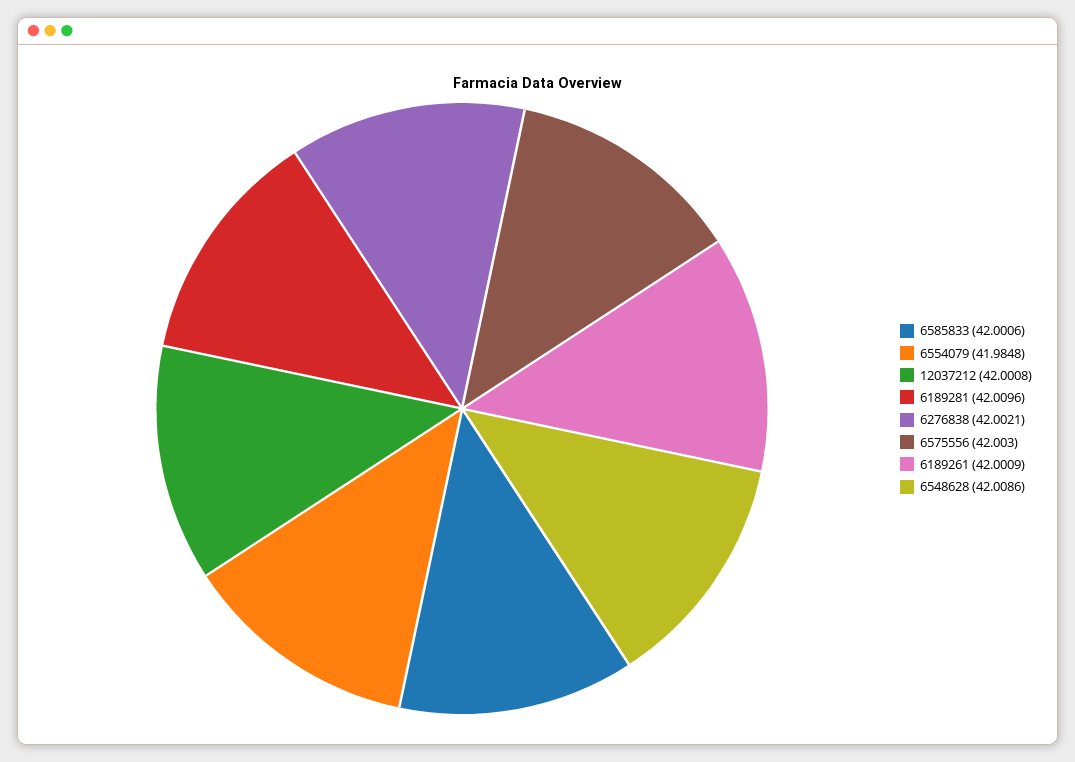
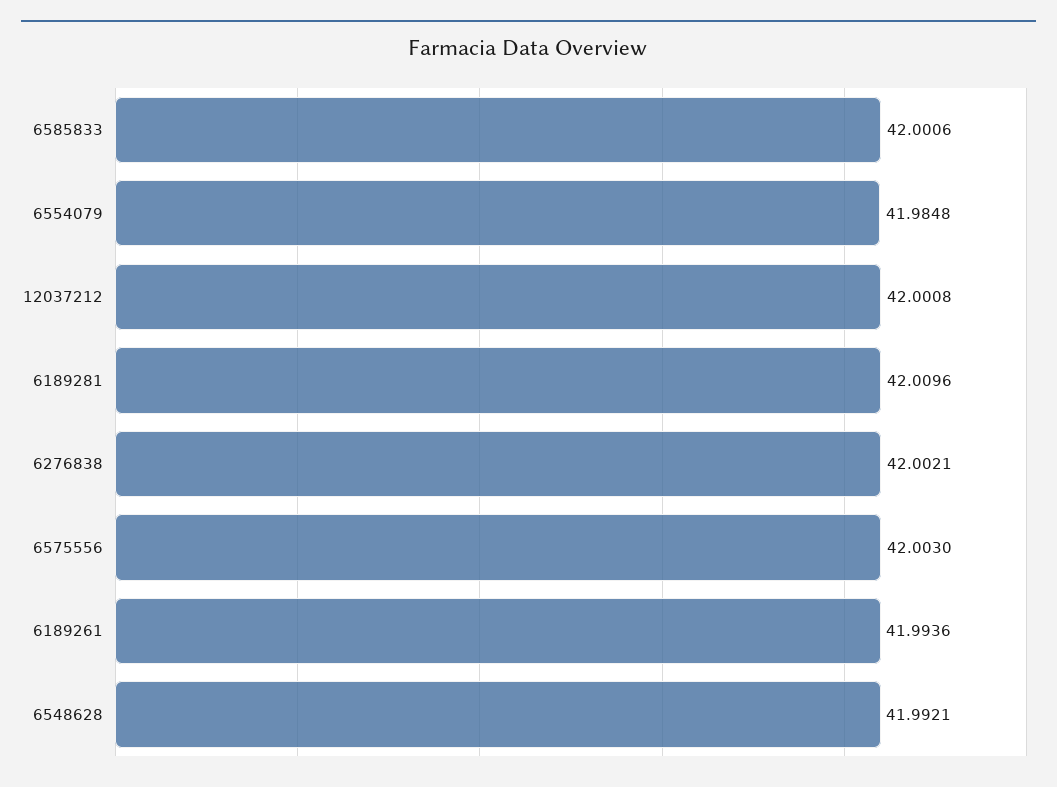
  {
    "6585833": 42.0006,
    "6554079": 41.9848,
    "12037212": 42.0008,
    "6189281": 42.0096,
    "6276838": 42.0021,
    "6575556": 42.003,
-   "6189261": 42.0009,
+   "6189261": 41.9936,
-   "6548628": 42.0086
+   "6548628": 41.9921
  }

